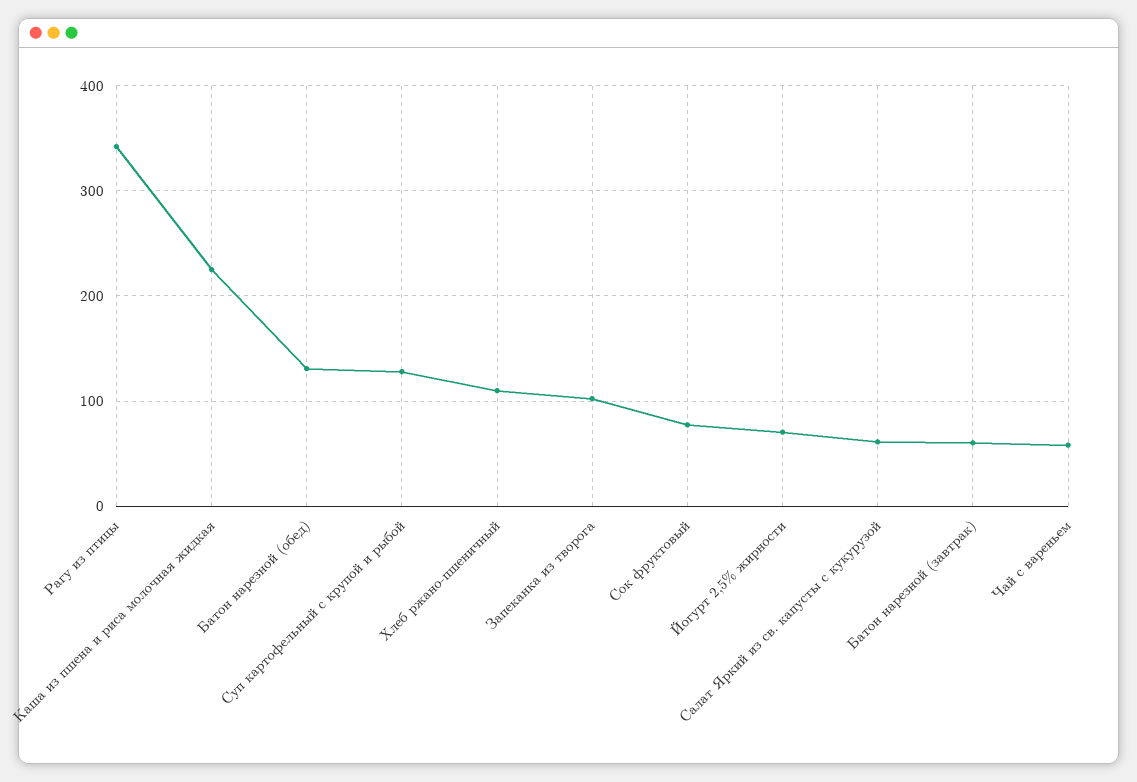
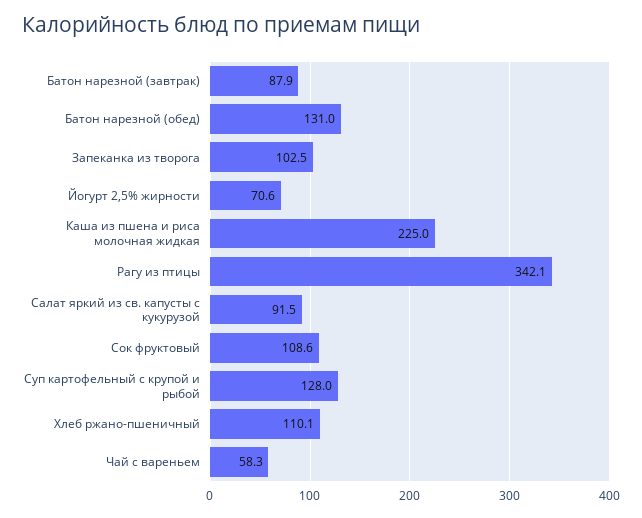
  {
    "Рагу из птицы": 342.1,
    "Каша из пшена и риса молочная жидкая": 225,
    "Батон нарезной (обед)": 131,
    "Суп картофельный с крупой и рыбой": 128,
    "Хлеб ржано-пшеничный": 110.1,
    "Запеканка из творога": 102.5,
-   "Сок фруктовый": 80,
+   "Сок фруктовый": 108.6,
    "Йогурт 2,5% жирности": 70.6,
-   "Салат Яркий из св. капусты с кукурузой": 60,
+   "Салат Яркий из св. капусты с кукурузой": 91.5,
-   "Батон нарезной (завтрак)": 60,
+   "Батон нарезной (завтрак)": 87.9,
    "Чай с вареньем": 58.3
  }

